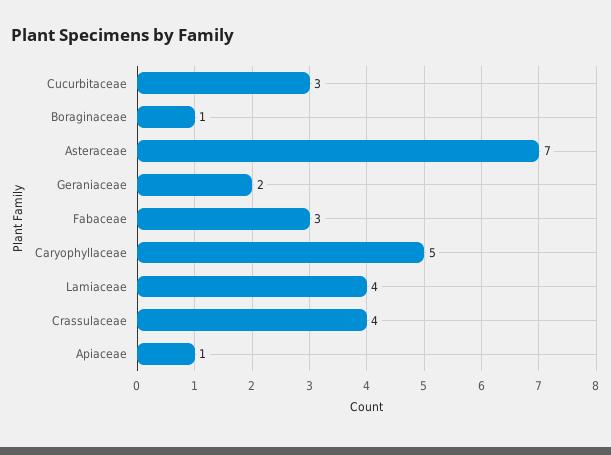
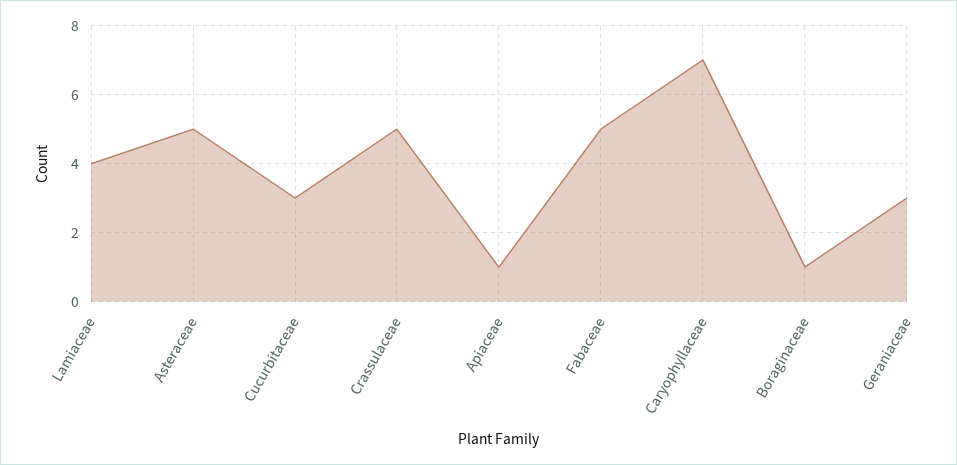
  {
    "Cucurbitaceae": 3,
    "Boraginaceae": 1,
-   "Asteraceae": 7,
+   "Asteraceae": 5,
-   "Geraniaceae": 2,
+   "Geraniaceae": 3,
-   "Fabaceae": 3,
+   "Fabaceae": 5,
-   "Caryophyllaceae": 5,
+   "Caryophyllaceae": 7,
    "Lamiaceae": 4,
-   "Crassulaceae": 4,
+   "Crassulaceae": 5,
    "Apiaceae": 1
  }

